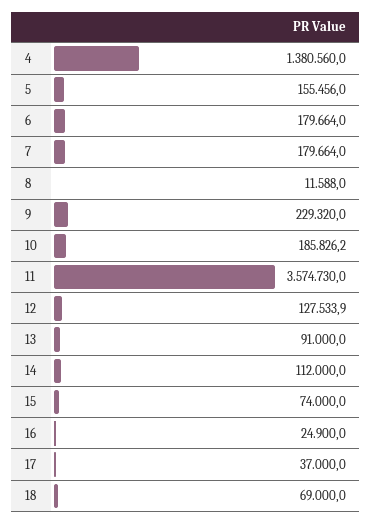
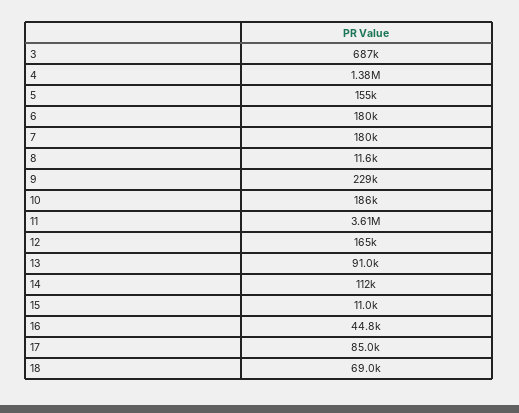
  {
    "4": 1380560,
    "5": 155456,
    "6": 179664,
    "7": 179664,
    "8": 11588,
    "9": 229320,
    "10": 185826.2,
-   "11": 3574730,
+   "11": 3610000,
-   "12": 127533.9,
+   "12": 165000,
    "13": 91000,
    "14": 112000,
-   "15": 74000,
+   "15": 11000,
-   "16": 24900,
+   "16": 44800,
-   "17": 37000,
+   "17": 85000,
-   "18": 69000
+   "18": 69000,
+   "3": 687000
  }

